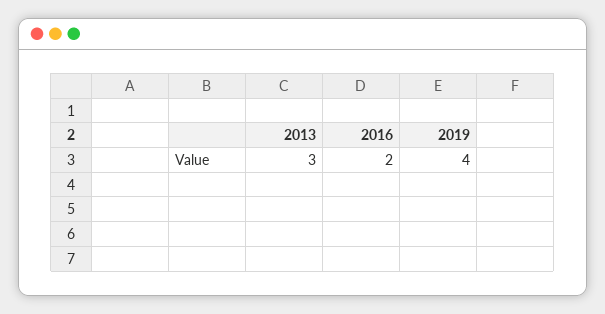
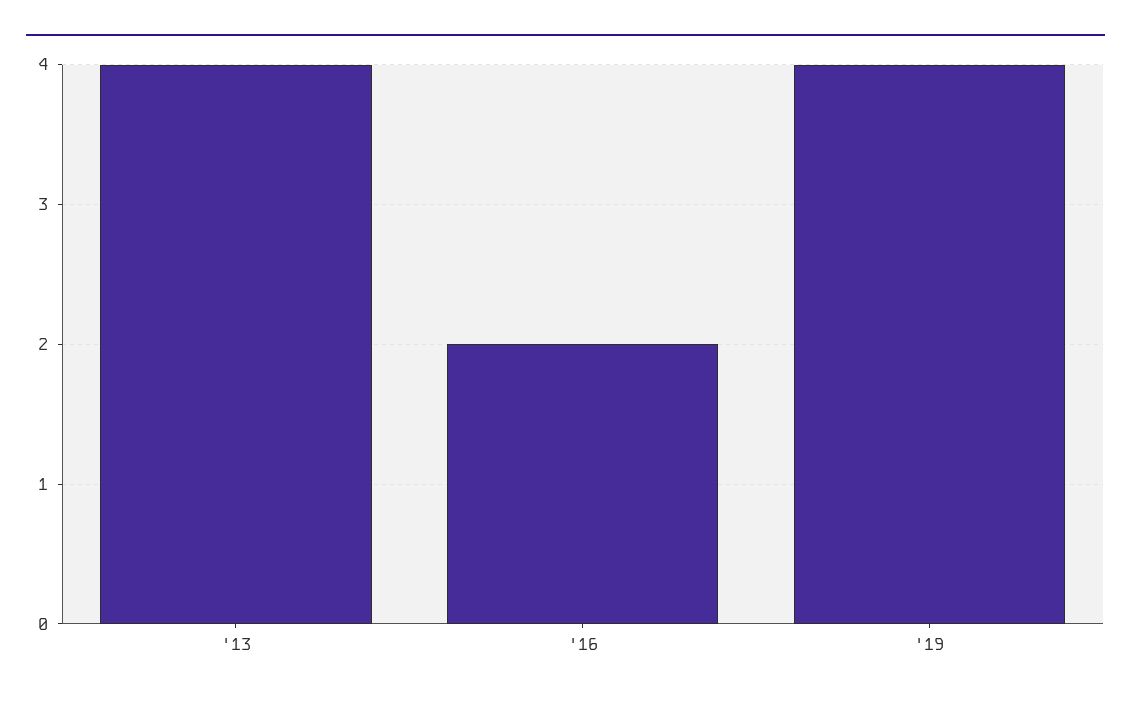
  {
-   "2013": 3,
+   "2013": 4,
    "2016": 2,
    "2019": 4
  }

